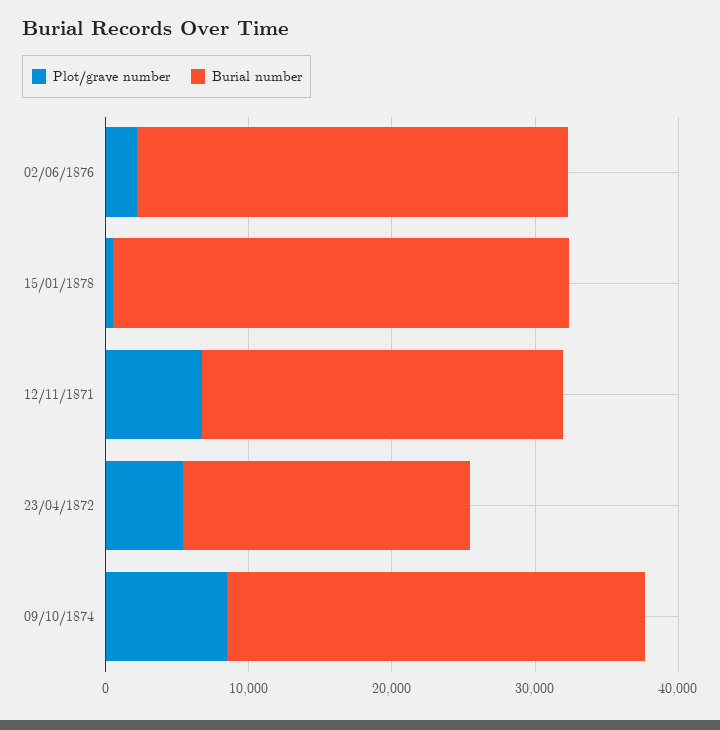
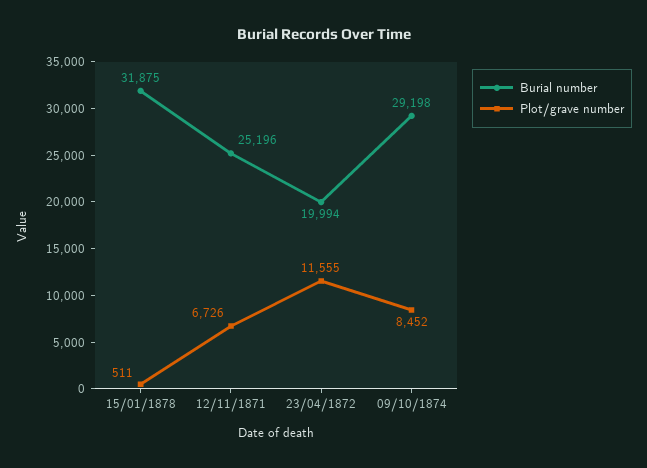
  {
    "Plot/grave number": {
-     "02/06/1876": 2000,
      "15/01/1878": 511,
      "12/11/1871": 6726,
-     "23/04/1872": 6000,
+     "23/04/1872": 11555,
      "09/10/1874": 8452
    },
    "Burial number": {
-     "02/06/1876": 30000,
      "15/01/1878": 31875,
      "12/11/1871": 25196,
      "23/04/1872": 19994,
      "09/10/1874": 29198
    }
  }

